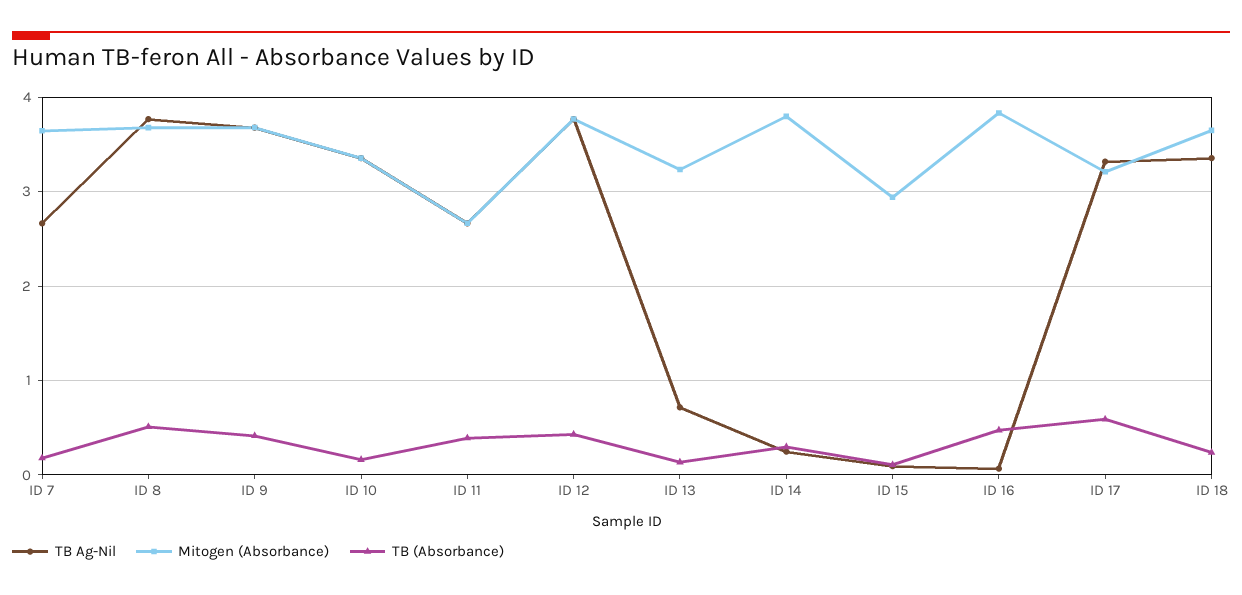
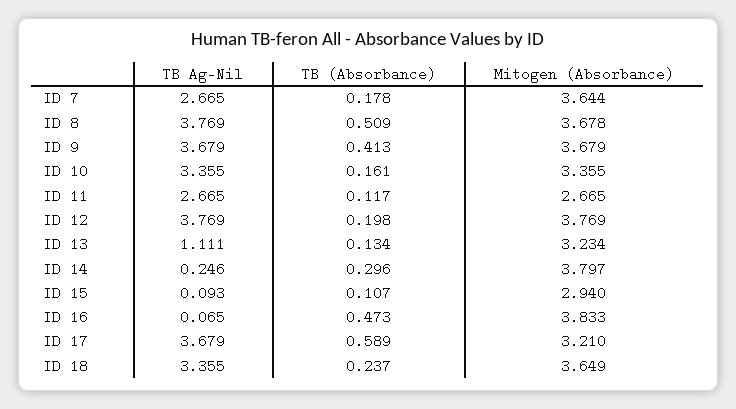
  {
    "TB Ag-Nil": {
      "ID 7": 2.665,
      "ID 8": 3.769,
      "ID 9": 3.679,
      "ID 10": 3.355,
      "ID 11": 2.665,
      "ID 12": 3.769,
-     "ID 13": 0.7,
+     "ID 13": 1.111,
      "ID 14": 0.246,
      "ID 15": 0.093,
      "ID 16": 0.065,
-     "ID 17": 3.3,
+     "ID 17": 3.679,
      "ID 18": 3.355
    },
    "Mitogen (Absorbance)": {
      "ID 7": 3.644,
      "ID 8": 3.678,
      "ID 9": 3.679,
      "ID 10": 3.355,
      "ID 11": 2.665,
      "ID 12": 3.769,
      "ID 13": 3.234,
      "ID 14": 3.797,
      "ID 15": 2.94,
      "ID 16": 3.833,
      "ID 17": 3.21,
      "ID 18": 3.649
    },
    "TB (Absorbance)": {
      "ID 7": 0.178,
      "ID 8": 0.509,
      "ID 9": 0.413,
      "ID 10": 0.161,
-     "ID 11": 0.4,
+     "ID 11": 0.117,
-     "ID 12": 0.4,
+     "ID 12": 0.198,
      "ID 13": 0.134,
      "ID 14": 0.296,
      "ID 15": 0.107,
      "ID 16": 0.473,
      "ID 17": 0.589,
      "ID 18": 0.237
    }
  }

